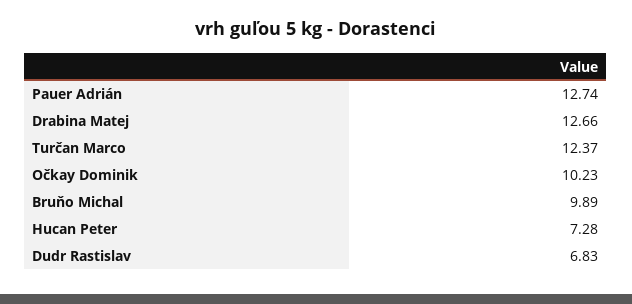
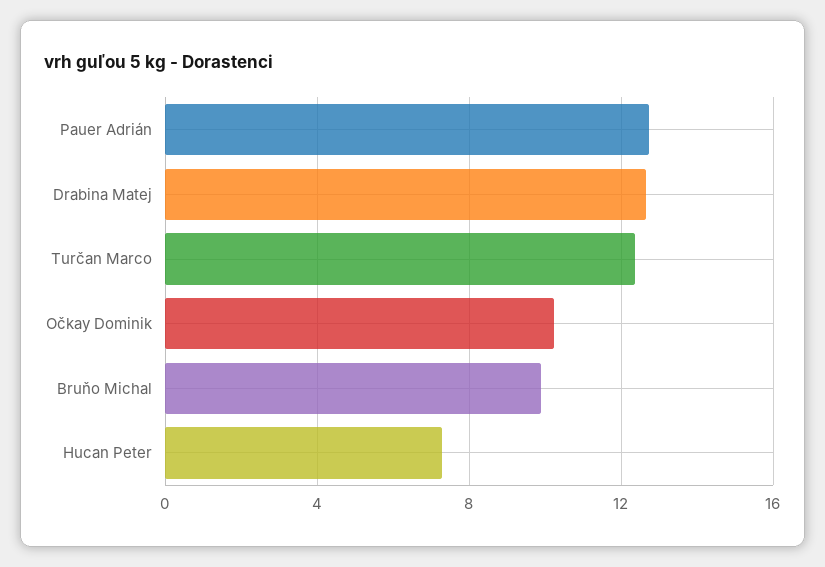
  {
    "Pauer Adrián": 12.74,
    "Drabina Matej": 12.66,
    "Turčan Marco": 12.37,
    "Očkay Dominik": 10.23,
    "Bruňo Michal": 9.89,
-   "Hucan Peter": 7.28,
+   "Hucan Peter": 7.28
-   "Dudr Rastislav": 6.83
  }

